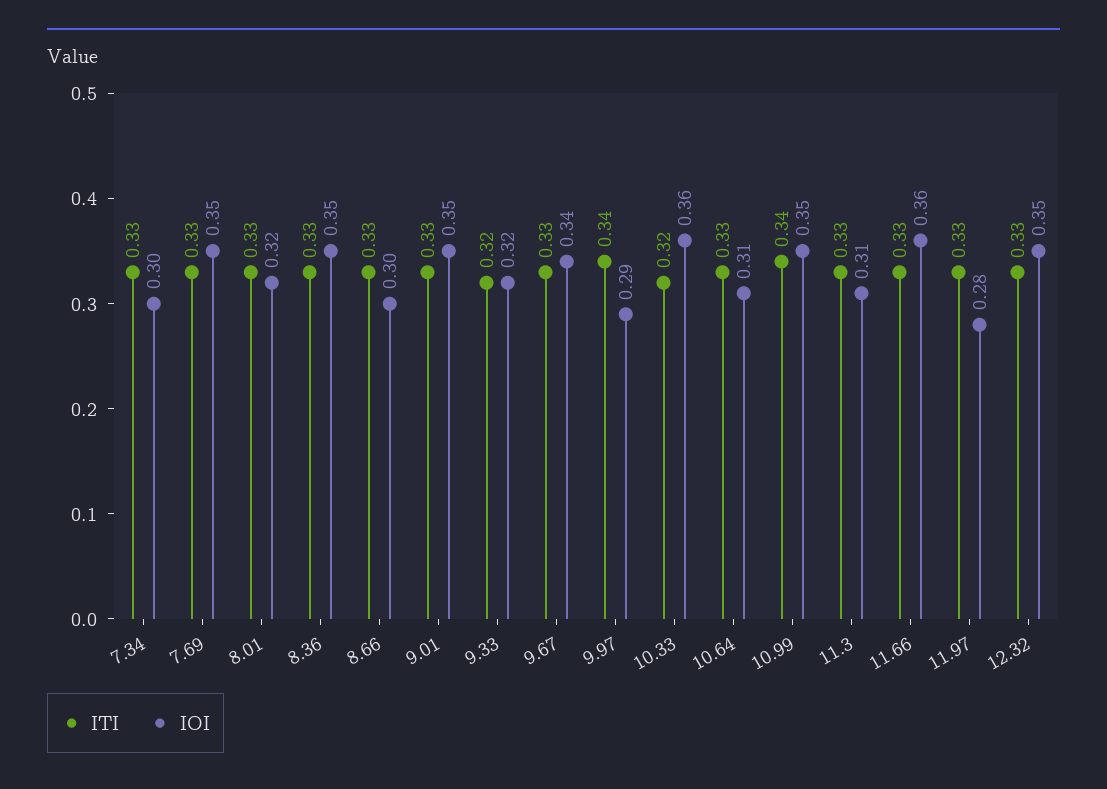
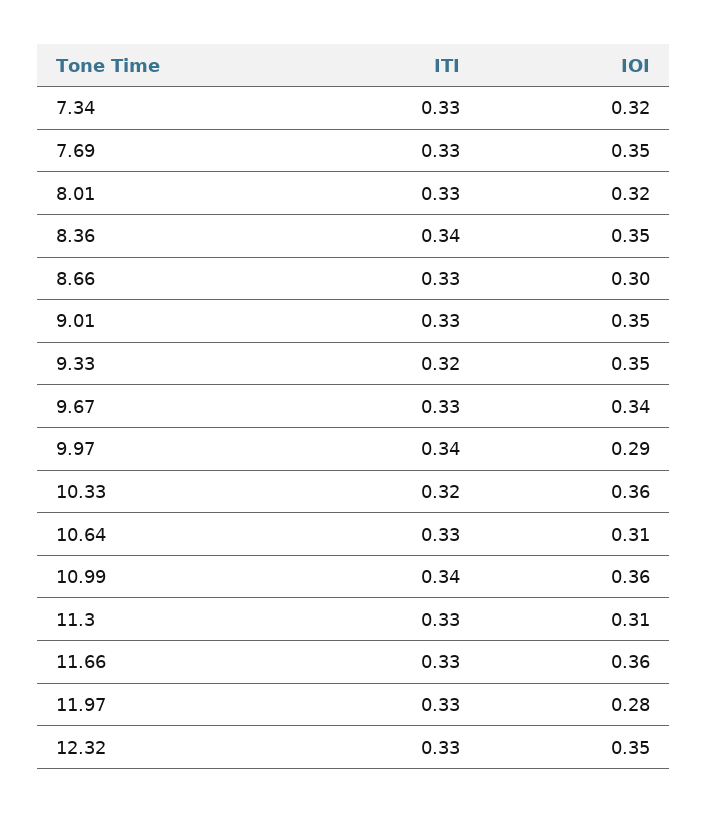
  {
    "ITI": {
      "7.34": 0.33,
      "7.69": 0.33,
      "8.01": 0.33,
-     "8.36": 0.33,
+     "8.36": 0.34,
      "8.66": 0.33,
      "9.01": 0.33,
      "9.33": 0.32,
      "9.67": 0.33,
      "9.97": 0.34,
      "10.33": 0.32,
      "10.64": 0.33,
      "10.99": 0.34,
      "11.3": 0.33,
      "11.66": 0.33,
      "11.97": 0.33,
      "12.32": 0.33
    },
    "IOI": {
-     "7.34": 0.3,
+     "7.34": 0.32,
      "7.69": 0.35,
      "8.01": 0.32,
      "8.36": 0.35,
      "8.66": 0.3,
      "9.01": 0.35,
-     "9.33": 0.32,
+     "9.33": 0.35,
      "9.67": 0.34,
      "9.97": 0.29,
      "10.33": 0.36,
      "10.64": 0.31,
-     "10.99": 0.35,
+     "10.99": 0.36,
      "11.3": 0.31,
      "11.66": 0.36,
      "11.97": 0.28,
      "12.32": 0.35
    }
  }

